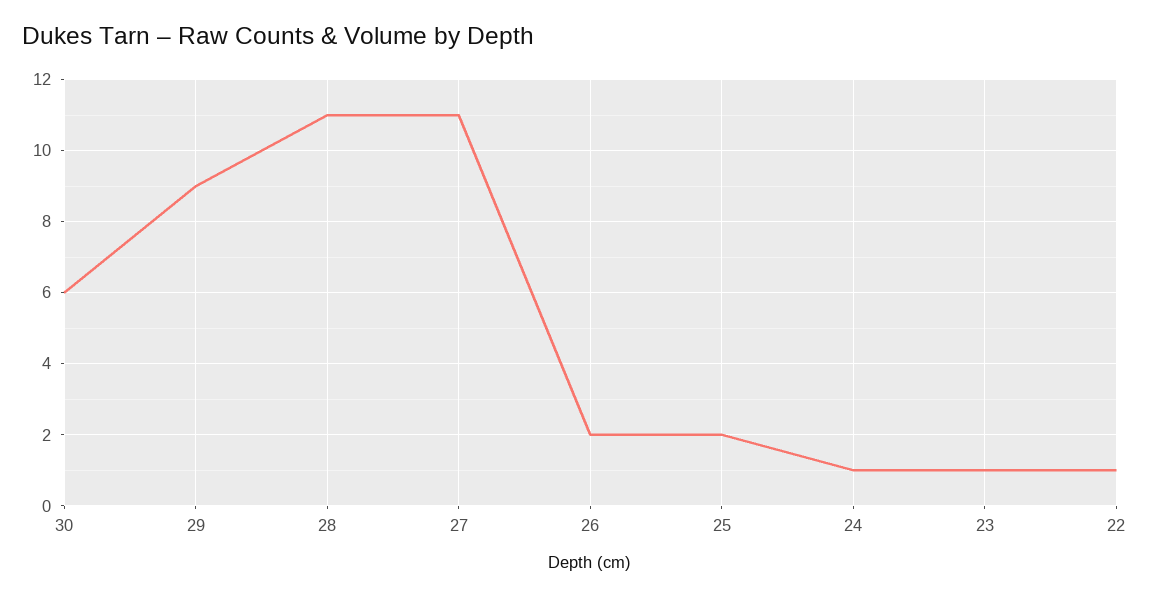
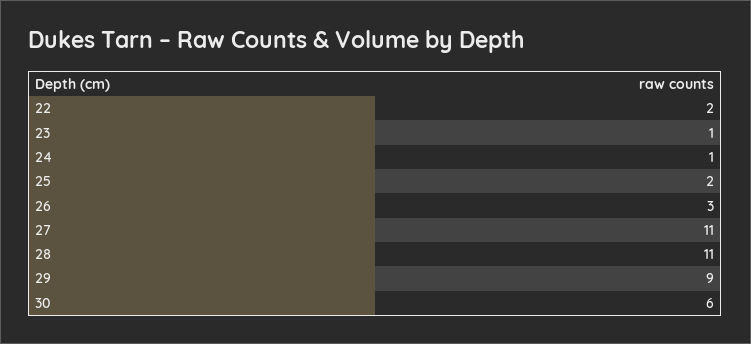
  {
    "30": 6,
    "29": 9,
    "28": 11,
    "27": 11,
-   "26": 2,
+   "26": 3,
    "25": 2,
    "24": 1,
    "23": 1,
-   "22": 1
+   "22": 2
  }

